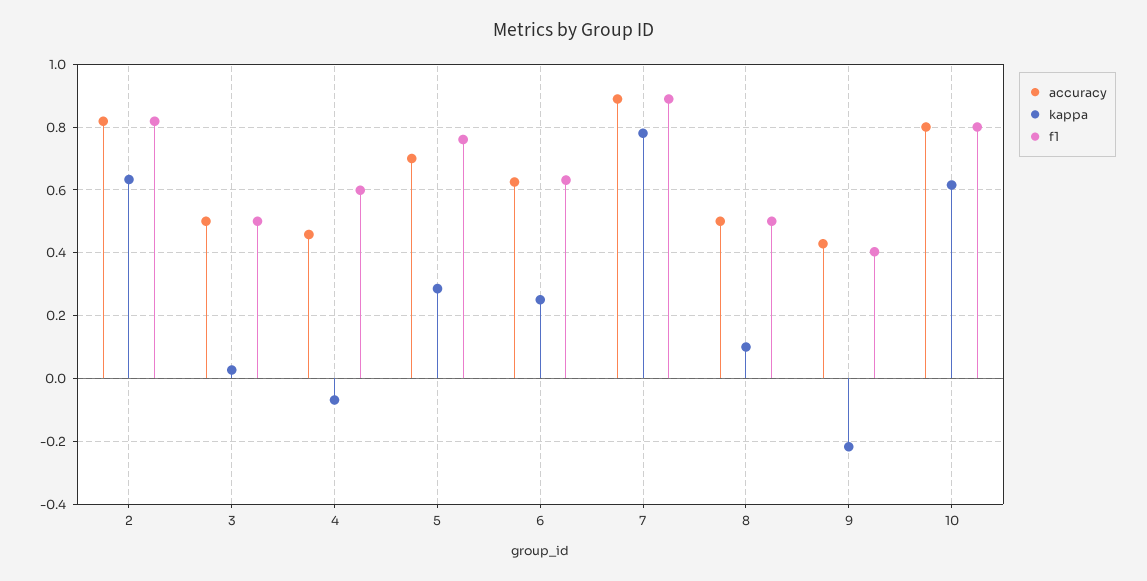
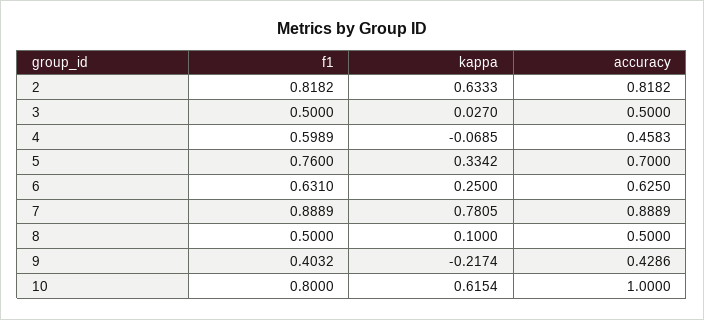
  {
    "accuracy": {
      "2": 0.8182,
      "3": 0.5,
      "4": 0.4583,
      "5": 0.7,
      "6": 0.625,
      "7": 0.8889,
      "8": 0.5,
      "9": 0.4286,
-     "10": 0.8
+     "10": 1
    },
    "kappa": {
      "2": 0.6333,
      "3": 0.027,
      "4": -0.0685,
-     "5": 0.28,
+     "5": 0.3342,
      "6": 0.25,
      "7": 0.7805,
      "8": 0.1,
      "9": -0.2174,
      "10": 0.6154
    },
    "f1": {
      "2": 0.8182,
      "3": 0.5,
      "4": 0.5989,
      "5": 0.76,
      "6": 0.631,
      "7": 0.8889,
      "8": 0.5,
      "9": 0.4032,
      "10": 0.8
    }
  }

